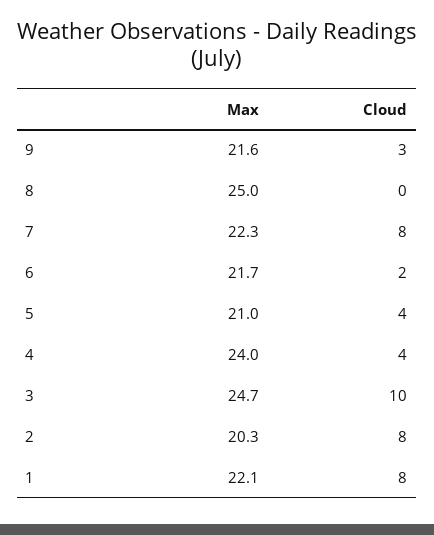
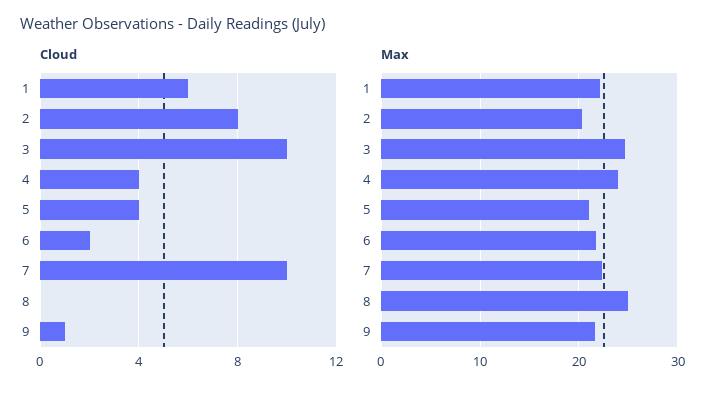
  {
    "Max": {
      "9": 21.6,
      "8": 25,
      "7": 22.3,
      "6": 21.7,
      "5": 21,
      "4": 24,
      "3": 24.7,
      "2": 20.3,
      "1": 22.1
    },
    "Cloud": {
-     "9": 3,
+     "9": 1,
      "8": 0,
-     "7": 8,
+     "7": 10,
      "6": 2,
      "5": 4,
      "4": 4,
      "3": 10,
      "2": 8,
-     "1": 8
+     "1": 6
    }
  }

